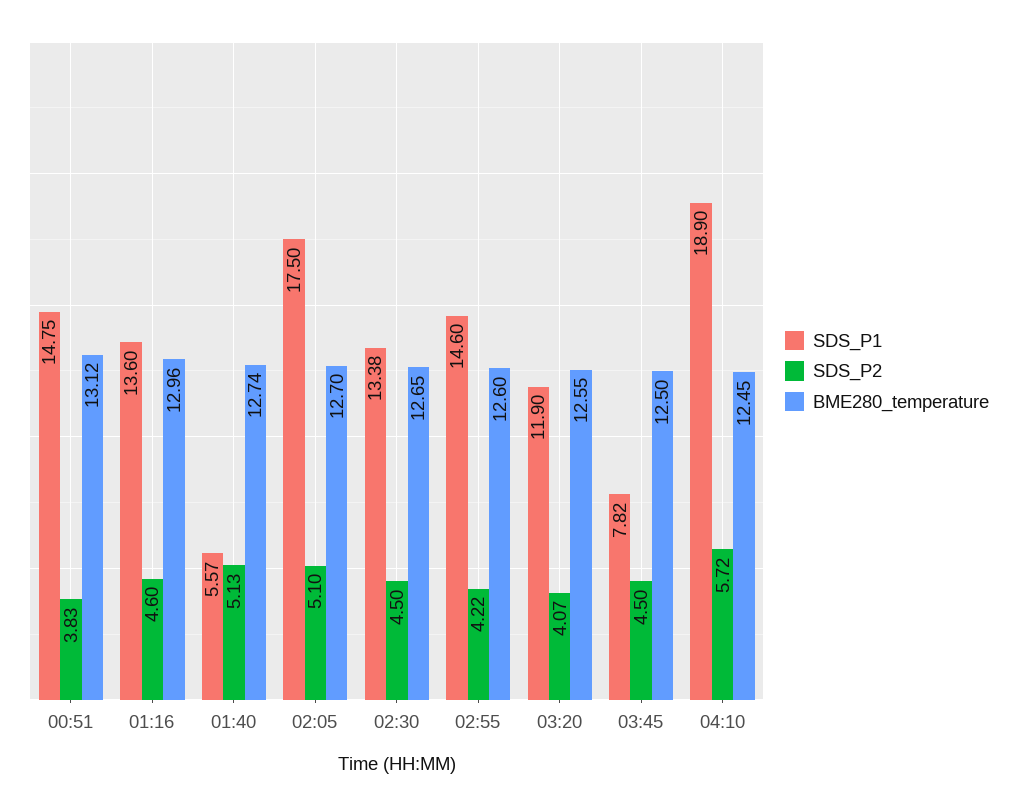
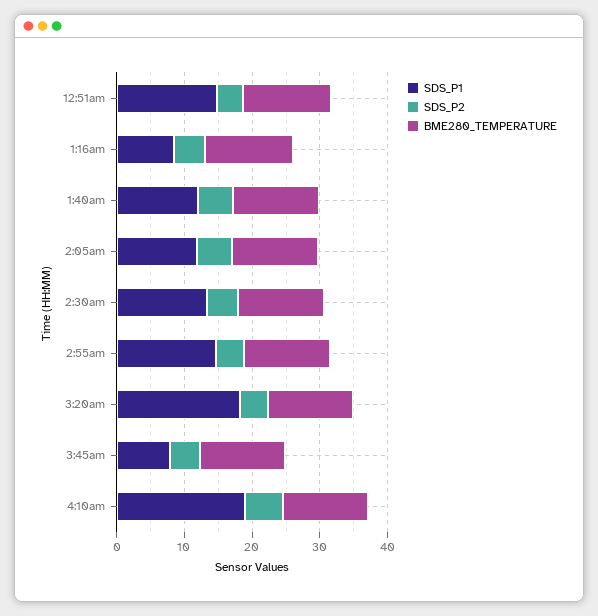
  {
    "SDS_P1": {
      "00:51": 14.75,
-     "01:16": 13.6,
+     "01:16": 8,
-     "01:40": 5.57,
+     "01:40": 12,
-     "02:05": 17.5,
+     "02:05": 12,
      "02:30": 13.38,
      "02:55": 14.6,
-     "03:20": 11.9,
+     "03:20": 18,
      "03:45": 7.82,
      "04:10": 18.9
    },
    "SDS_P2": {
      "00:51": 3.83,
      "01:16": 4.6,
      "01:40": 5.13,
      "02:05": 5.1,
      "02:30": 4.5,
      "02:55": 4.22,
      "03:20": 4.07,
      "03:45": 4.5,
      "04:10": 5.72
    },
    "BME280_temperature": {
      "00:51": 13.12,
      "01:16": 12.96,
      "01:40": 12.74,
      "02:05": 12.7,
      "02:30": 12.65,
      "02:55": 12.6,
      "03:20": 12.55,
      "03:45": 12.5,
      "04:10": 12.45
    }
  }

